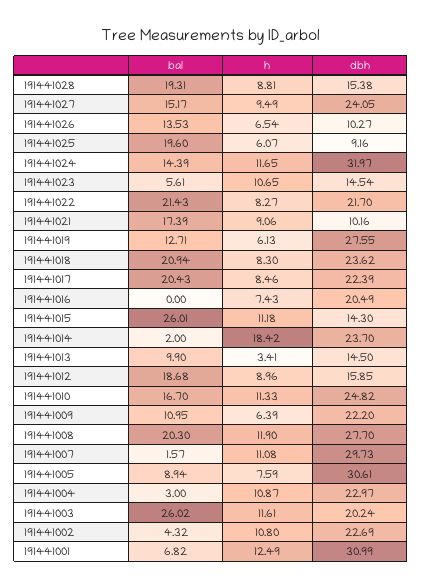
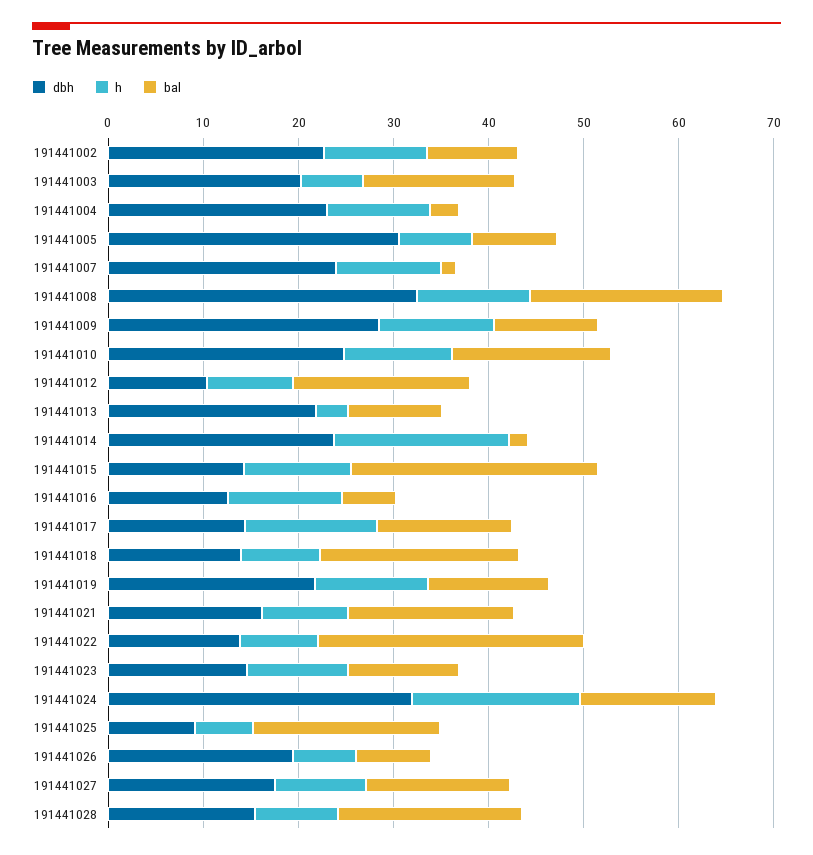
  {
    "bal": {
      "191441028": 19.31,
      "191441027": 15.17,
-     "191441026": 13.53,
+     "191441026": 8,
      "191441025": 19.6,
      "191441024": 14.39,
-     "191441023": 5.61,
+     "191441023": 12,
-     "191441022": 21.43,
+     "191441022": 28,
      "191441021": 17.39,
      "191441019": 12.71,
      "191441018": 20.94,
-     "191441017": 20.43,
+     "191441017": 14,
-     "191441016": 0,
+     "191441016": 6,
      "191441015": 26.01,
      "191441014": 2,
      "191441013": 9.9,
      "191441012": 18.68,
      "191441010": 16.7,
      "191441009": 10.95,
      "191441008": 20.3,
      "191441007": 1.57,
      "191441005": 8.94,
      "191441004": 3,
-     "191441003": 26.02,
+     "191441003": 16,
-     "191441002": 4.32,
+     "191441002": 10
-     "191441001": 6.82
    },
    "h": {
      "191441028": 8.81,
      "191441027": 9.49,
      "191441026": 6.54,
      "191441025": 6.07,
-     "191441024": 11.65,
+     "191441024": 18,
      "191441023": 10.65,
      "191441022": 8.27,
      "191441021": 9.06,
-     "191441019": 6.13,
+     "191441019": 12,
      "191441018": 8.3,
-     "191441017": 8.46,
+     "191441017": 14,
-     "191441016": 7.43,
+     "191441016": 12,
      "191441015": 11.18,
      "191441014": 18.42,
      "191441013": 3.41,
      "191441012": 8.96,
      "191441010": 11.33,
-     "191441009": 6.39,
+     "191441009": 12,
      "191441008": 11.9,
      "191441007": 11.08,
      "191441005": 7.59,
      "191441004": 10.87,
-     "191441003": 11.61,
+     "191441003": 6,
-     "191441002": 10.8,
+     "191441002": 10.8
-     "191441001": 12.49
    },
    "dbh": {
      "191441028": 15.38,
-     "191441027": 24.05,
+     "191441027": 18,
-     "191441026": 10.27,
+     "191441026": 20,
      "191441025": 9.16,
      "191441024": 31.97,
      "191441023": 14.54,
-     "191441022": 21.7,
+     "191441022": 14,
-     "191441021": 10.16,
+     "191441021": 16,
-     "191441019": 27.55,
+     "191441019": 22,
-     "191441018": 23.62,
+     "191441018": 14,
-     "191441017": 22.39,
+     "191441017": 14,
-     "191441016": 20.49,
+     "191441016": 12,
      "191441015": 14.3,
      "191441014": 23.7,
-     "191441013": 14.5,
+     "191441013": 22,
-     "191441012": 15.85,
+     "191441012": 10,
      "191441010": 24.82,
-     "191441009": 22.2,
+     "191441009": 28,
-     "191441008": 27.7,
+     "191441008": 32,
-     "191441007": 29.73,
+     "191441007": 24,
      "191441005": 30.61,
      "191441004": 22.97,
      "191441003": 20.24,
-     "191441002": 22.69,
+     "191441002": 22.69
-     "191441001": 30.99
    }
  }

